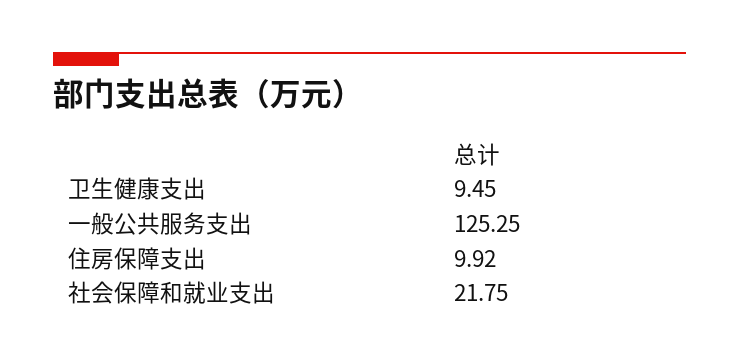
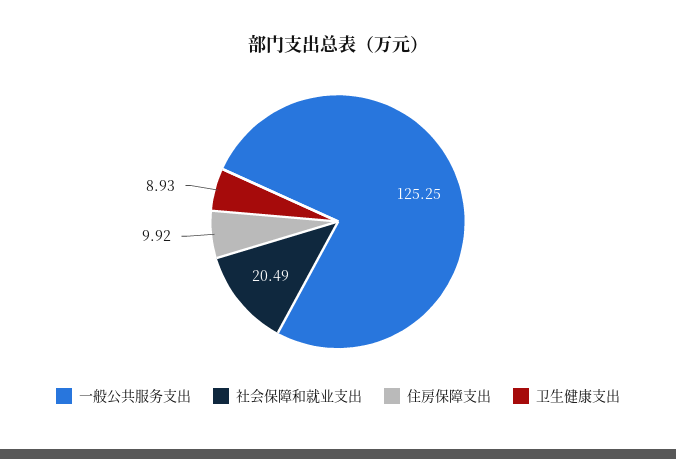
  {
-   "卫生健康支出": 9.45,
+   "卫生健康支出": 8.93,
    "一般公共服务支出": 125.25,
    "住房保障支出": 9.92,
-   "社会保障和就业支出": 21.75
+   "社会保障和就业支出": 20.49
  }

